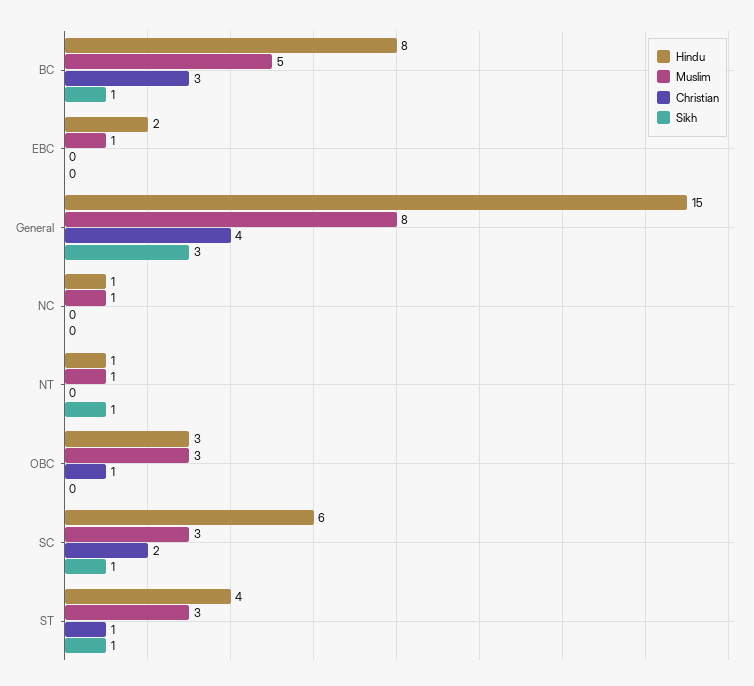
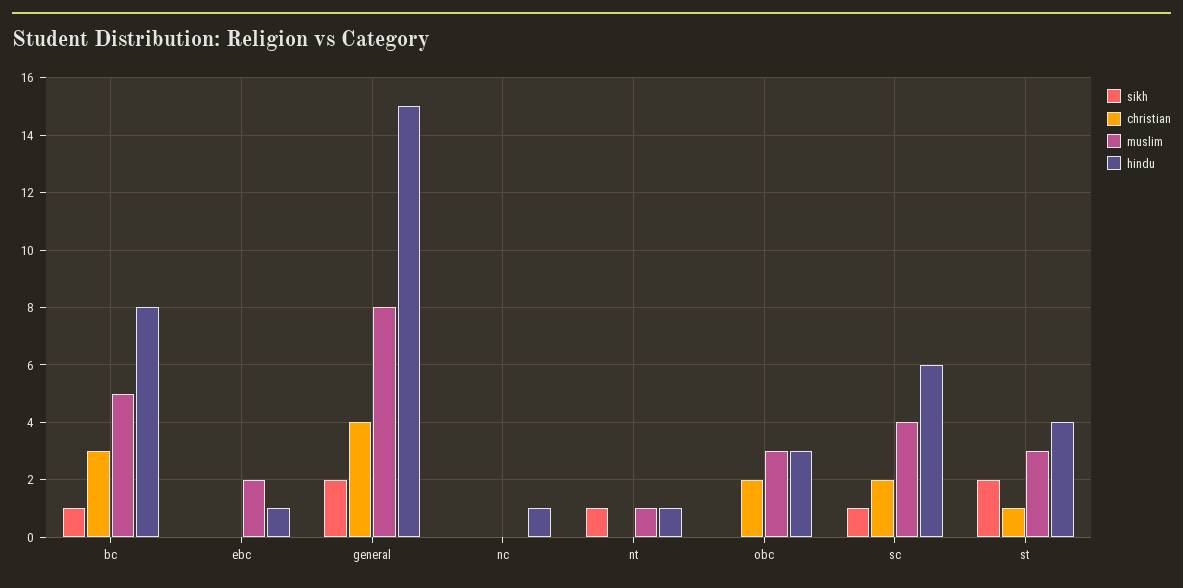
  {
    "Hindu": {
      "BC": 8,
-     "EBC": 2,
+     "EBC": 1,
      "General": 15,
      "NC": 1,
      "NT": 1,
      "OBC": 3,
      "SC": 6,
      "ST": 4
    },
    "Muslim": {
      "BC": 5,
-     "EBC": 1,
+     "EBC": 2,
      "General": 8,
-     "NC": 1,
+     "NC": 0,
      "NT": 1,
      "OBC": 3,
-     "SC": 3,
+     "SC": 4,
      "ST": 3
    },
    "Christian": {
      "BC": 3,
      "EBC": 0,
      "General": 4,
      "NC": 0,
      "NT": 0,
-     "OBC": 1,
+     "OBC": 2,
      "SC": 2,
      "ST": 1
    },
    "Sikh": {
      "BC": 1,
      "EBC": 0,
-     "General": 3,
+     "General": 2,
      "NC": 0,
      "NT": 1,
      "OBC": 0,
      "SC": 1,
-     "ST": 1
+     "ST": 2
    }
  }

